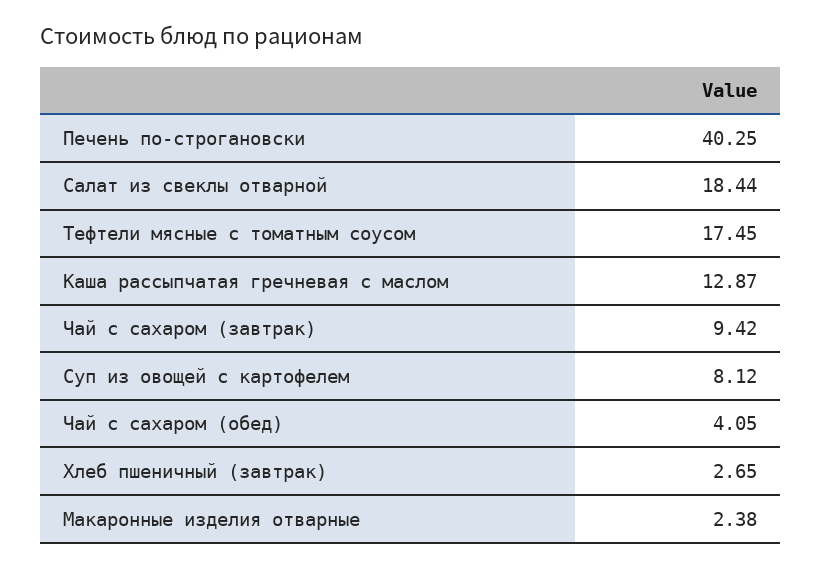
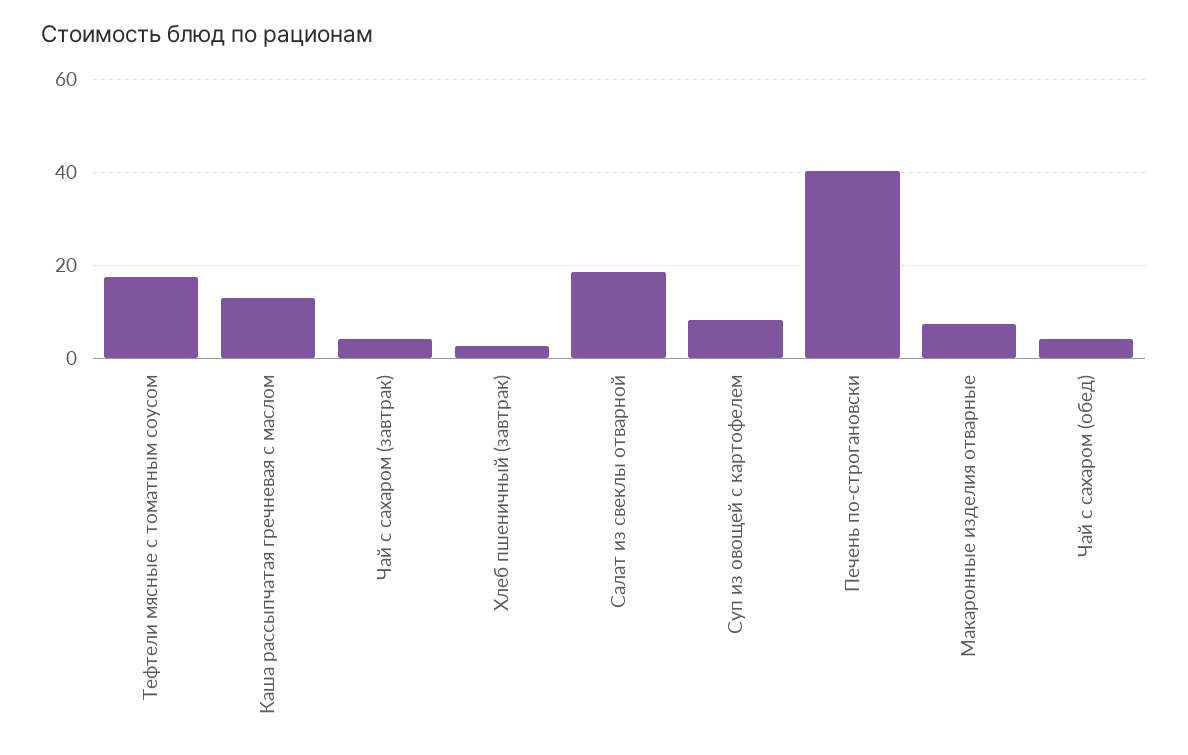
  {
    "Печень по-строгановски": 40.25,
    "Салат из свеклы отварной": 18.44,
    "Тефтели мясные с томатным соусом": 17.45,
    "Каша рассыпчатая гречневая с маслом": 12.87,
-   "Чай с сахаром (завтрак)": 9.42,
+   "Чай с сахаром (завтрак)": 4,
    "Суп из овощей с картофелем": 8.12,
    "Чай с сахаром (обед)": 4.05,
    "Хлеб пшеничный (завтрак)": 2.65,
-   "Макаронные изделия отварные": 2.38
+   "Макаронные изделия отварные": 8
  }

